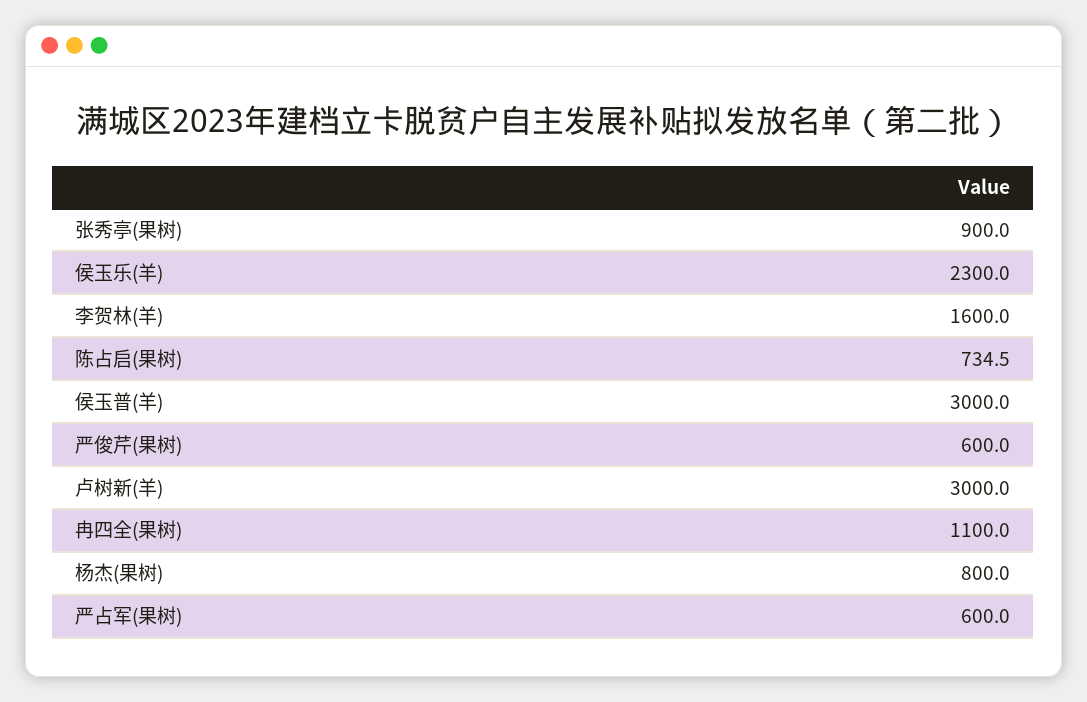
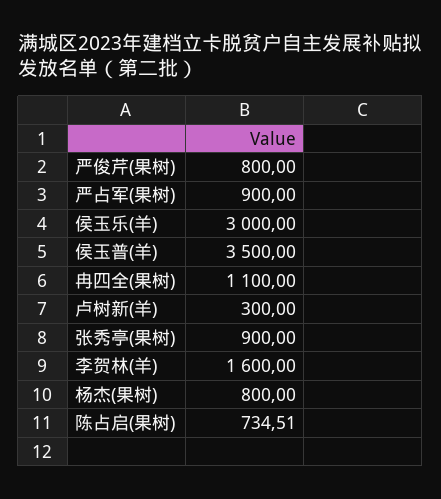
  {
    "张秀亭(果树)": 900,
-   "侯玉乐(羊)": 2300,
+   "侯玉乐(羊)": 3000,
    "李贺林(羊)": 1600,
    "陈占启(果树)": 734.51,
-   "侯玉普(羊)": 3000,
+   "侯玉普(羊)": 3500,
-   "严俊芹(果树)": 600,
+   "严俊芹(果树)": 800,
-   "卢树新(羊)": 3000,
+   "卢树新(羊)": 300,
    "冉四全(果树)": 1100,
    "杨杰(果树)": 800,
-   "严占军(果树)": 600
+   "严占军(果树)": 900
  }

